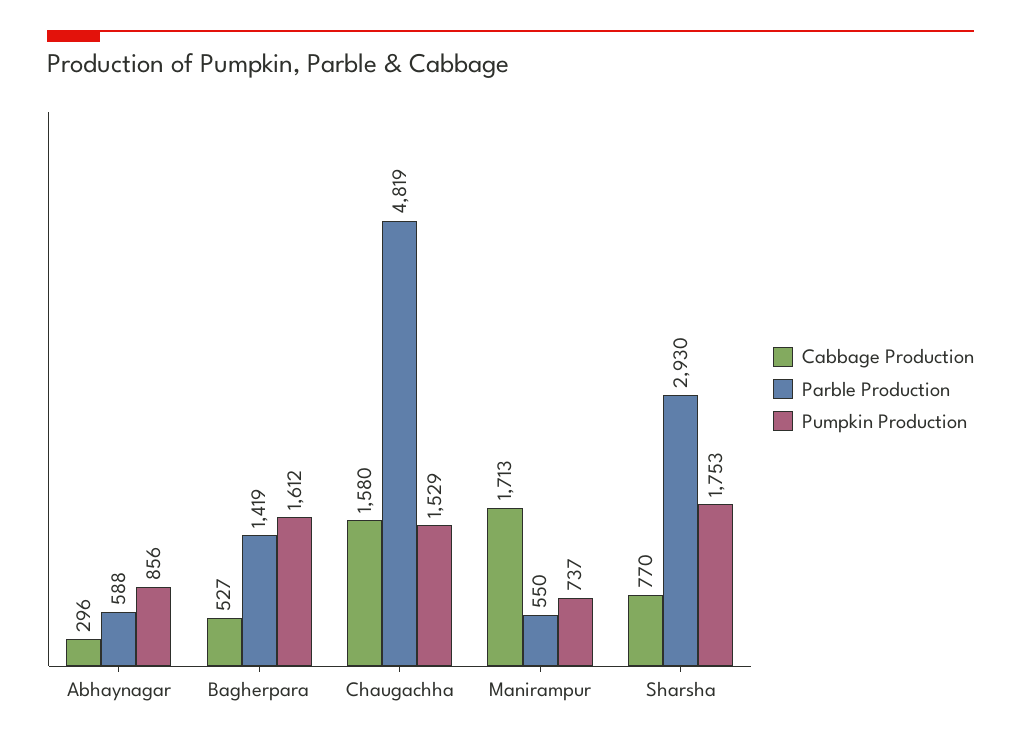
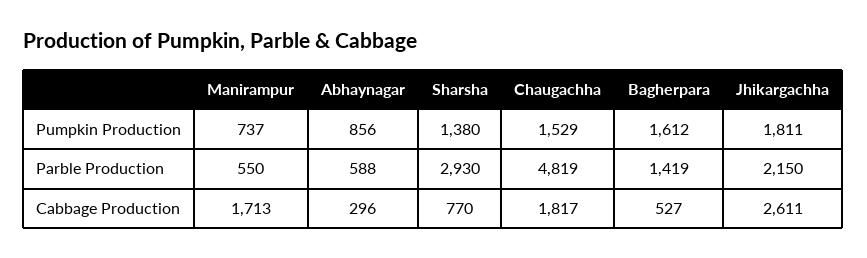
  {
    "Cabbage Production": {
      "Abhaynagar": 296,
      "Bagherpara": 527,
-     "Chaugachha": 1580,
+     "Chaugachha": 1817,
      "Manirampur": 1713,
-     "Sharsha": 770
+     "Sharsha": 770,
+     "Jhikargachha": 2611
    },
    "Parble Production": {
      "Abhaynagar": 588,
      "Bagherpara": 1419,
      "Chaugachha": 4819,
      "Manirampur": 550,
-     "Sharsha": 2930
+     "Sharsha": 2930,
+     "Jhikargachha": 2150
    },
    "Pumpkin Production": {
      "Abhaynagar": 856,
      "Bagherpara": 1612,
      "Chaugachha": 1529,
      "Manirampur": 737,
-     "Sharsha": 1753
+     "Sharsha": 1380,
+     "Jhikargachha": 1811
    }
  }

